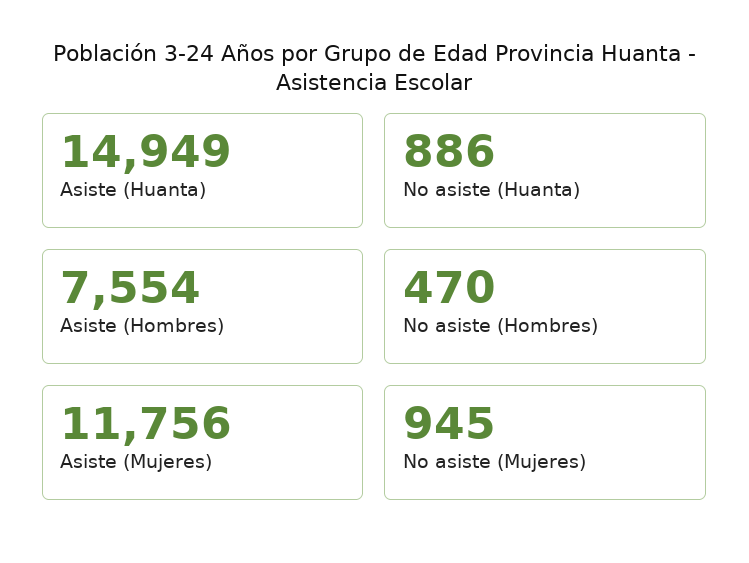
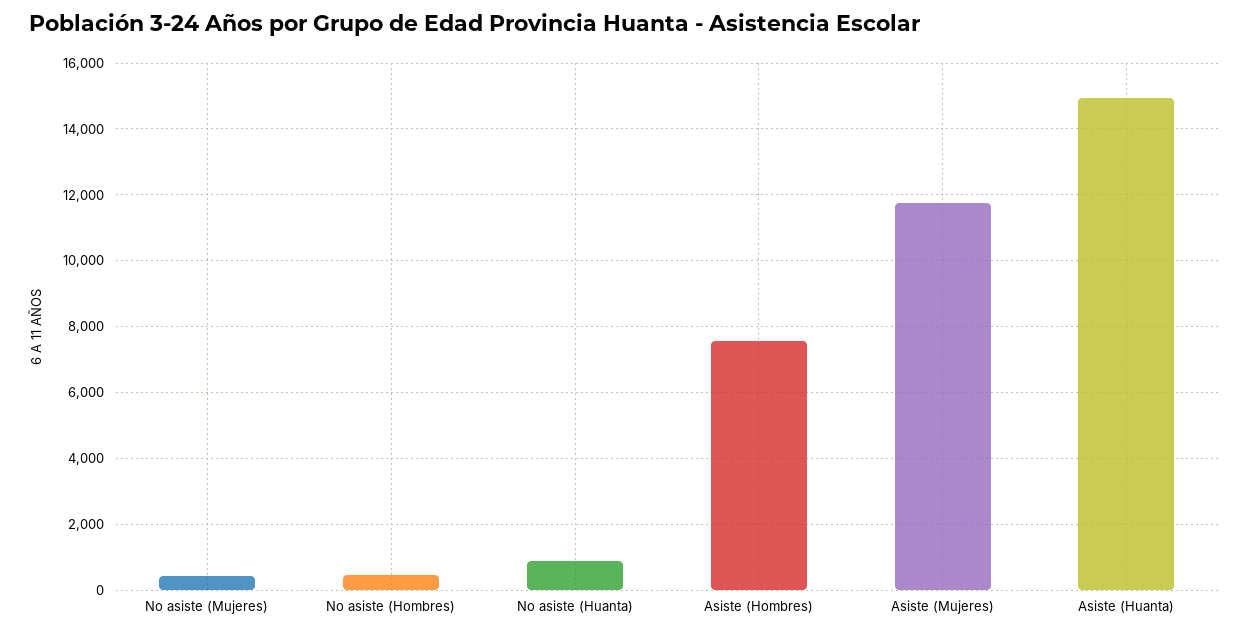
  {
    "Asiste (Huanta)": 14949,
    "No asiste (Huanta)": 886,
    "Asiste (Hombres)": 7554,
    "No asiste (Hombres)": 470,
    "Asiste (Mujeres)": 11756,
-   "No asiste (Mujeres)": 945
+   "No asiste (Mujeres)": 400
  }

